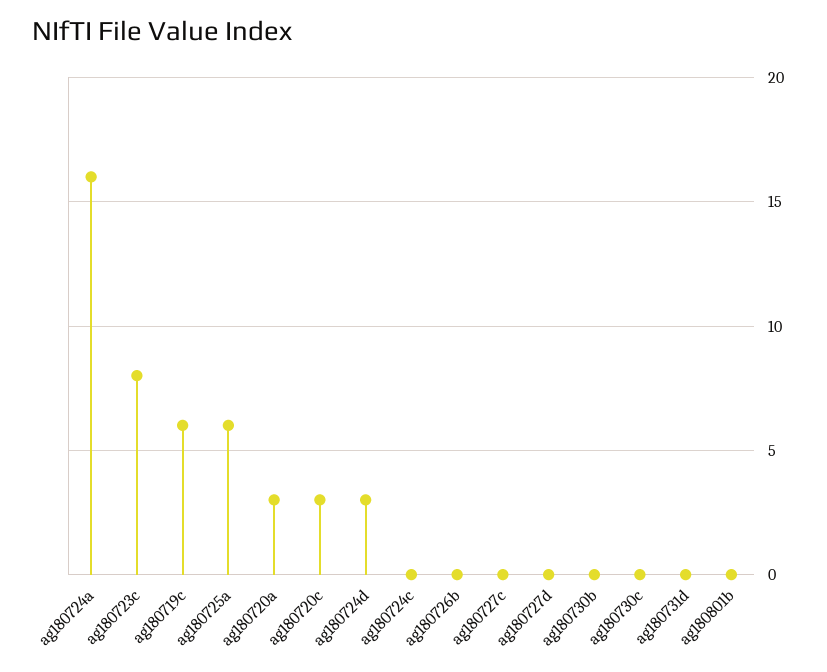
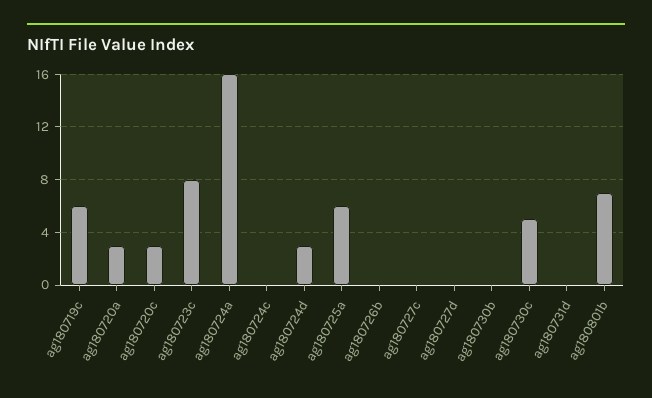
  {
    "ag180724a": 16,
    "ag180723c": 8,
    "ag180719c": 6,
    "ag180725a": 6,
    "ag180720a": 3,
    "ag180720c": 3,
    "ag180724d": 3,
    "ag180724c": 0,
    "ag180726b": 0,
    "ag180727c": 0,
    "ag180727d": 0,
    "ag180730b": 0,
-   "ag180730c": 0,
+   "ag180730c": 5,
    "ag180731d": 0,
-   "ag180801b": 0
+   "ag180801b": 7
  }

